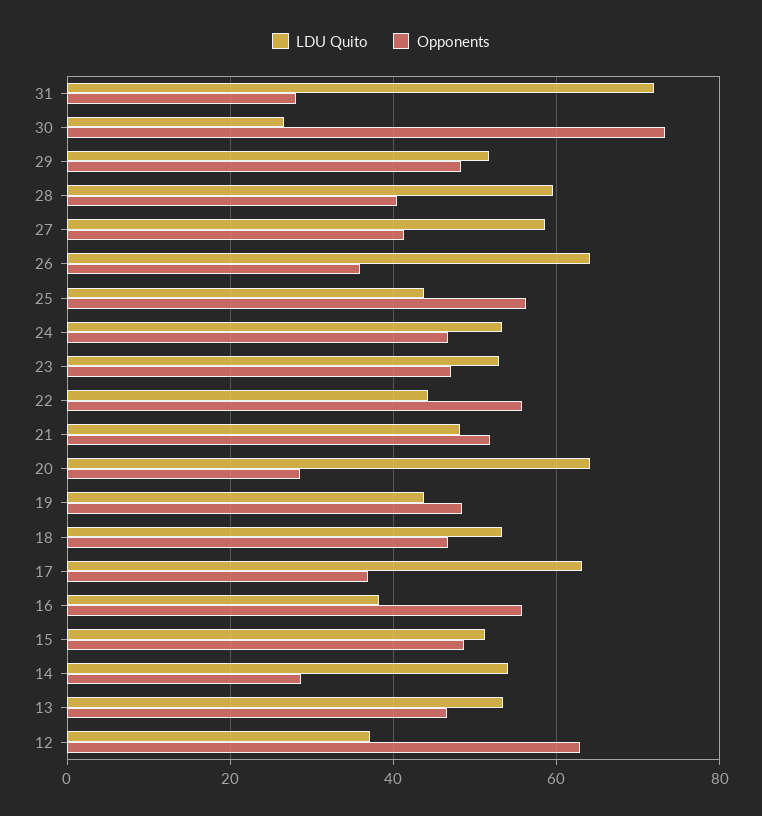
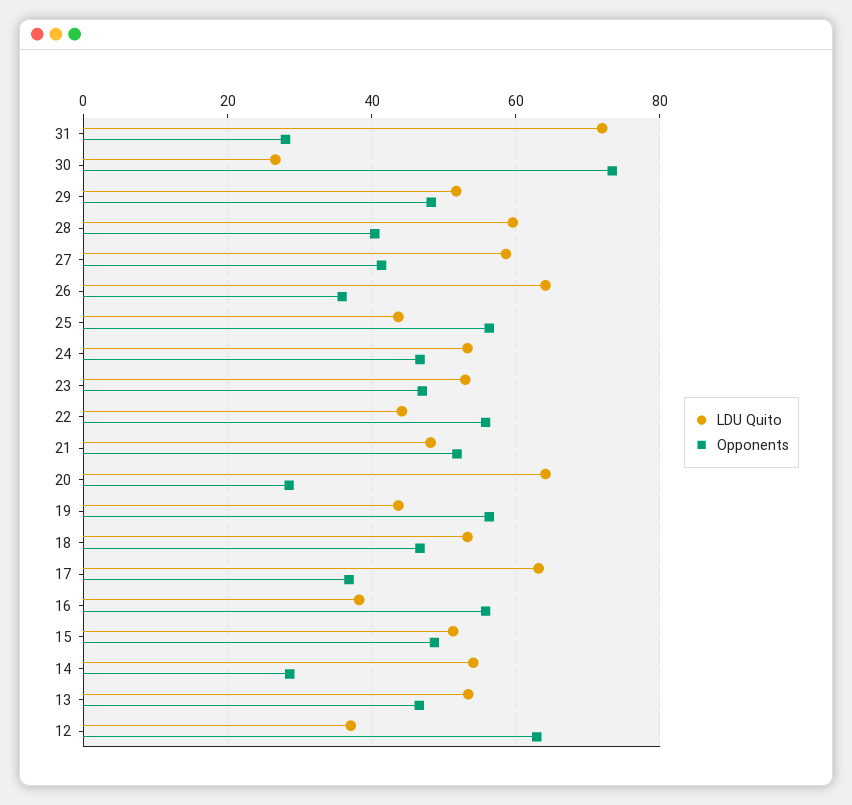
  {
    "LDU Quito": {
      "31": 72,
      "30": 26,
      "29": 52,
      "28": 60,
      "27": 58,
      "26": 64,
      "25": 44,
      "24": 54,
      "23": 52,
      "22": 44,
      "21": 48,
      "20": 64,
      "19": 44,
      "18": 54,
      "17": 64,
      "16": 38,
      "15": 52,
      "14": 54,
      "13": 54,
      "12": 38
    },
    "Opponents": {
      "31": 28,
      "30": 74,
      "29": 48,
      "28": 40,
      "27": 42,
      "26": 36,
      "25": 56,
      "24": 46,
      "23": 48,
      "22": 56,
      "21": 52,
      "20": 28,
-     "19": 48,
+     "19": 56,
      "18": 46,
      "17": 36,
      "16": 56,
      "15": 48,
      "14": 28,
      "13": 46,
      "12": 62
    }
  }

